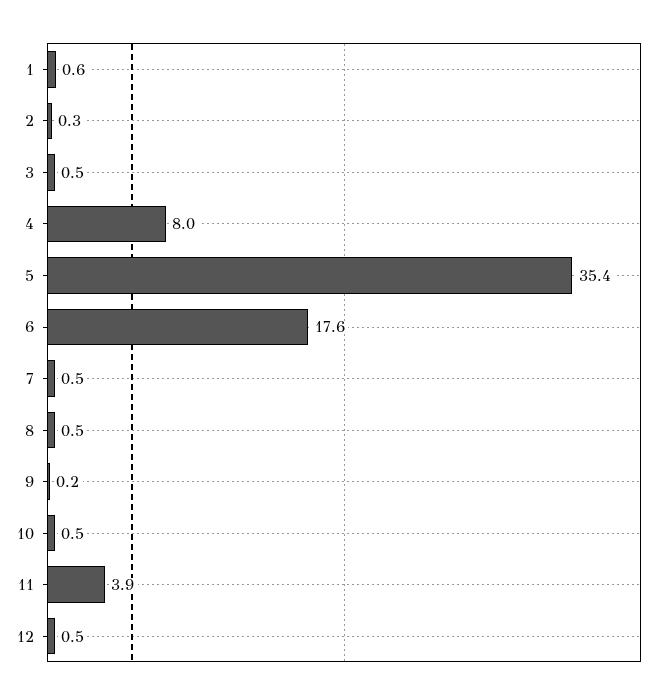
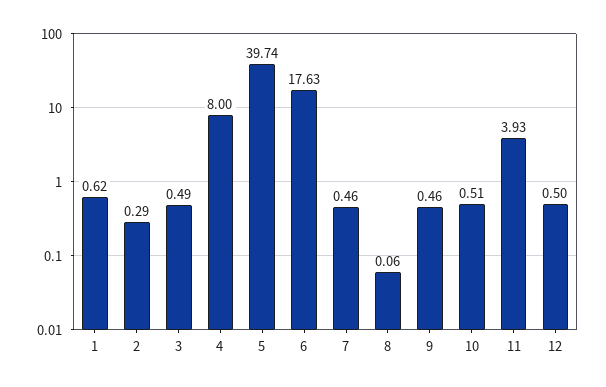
  {
    "1": 0.62,
    "2": 0.29,
    "3": 0.49,
    "4": 8,
-   "5": 35.4,
+   "5": 39.74,
    "6": 17.63,
    "7": 0.46,
-   "8": 0.5,
+   "8": 0.06,
-   "9": 0.2,
+   "9": 0.46,
    "10": 0.51,
    "11": 3.93,
    "12": 0.5
  }

